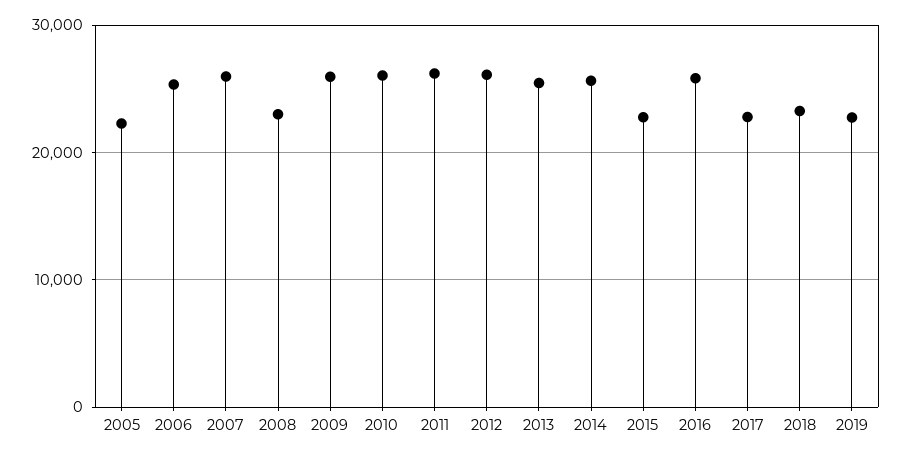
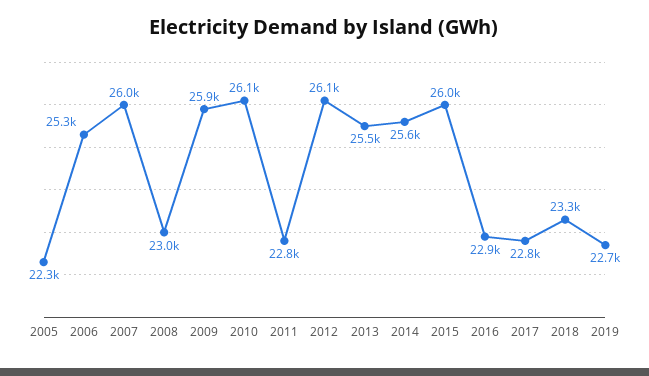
  {
    "2005": 22300,
    "2006": 25300,
    "2007": 26000,
    "2008": 23000,
    "2009": 25900,
    "2010": 26100,
-   "2011": 26000,
+   "2011": 22800,
    "2012": 26100,
    "2013": 25500,
    "2014": 25600,
-   "2015": 23000,
+   "2015": 26000,
-   "2016": 26000,
+   "2016": 22900,
    "2017": 22800,
    "2018": 23300,
    "2019": 22700
  }

